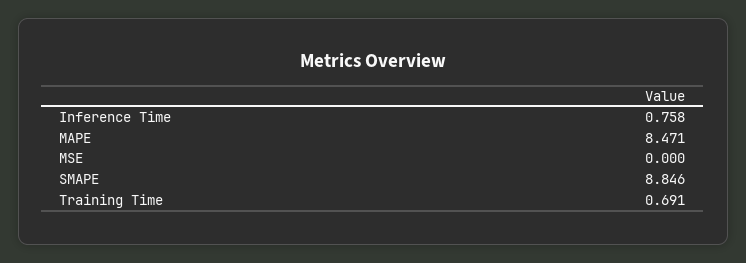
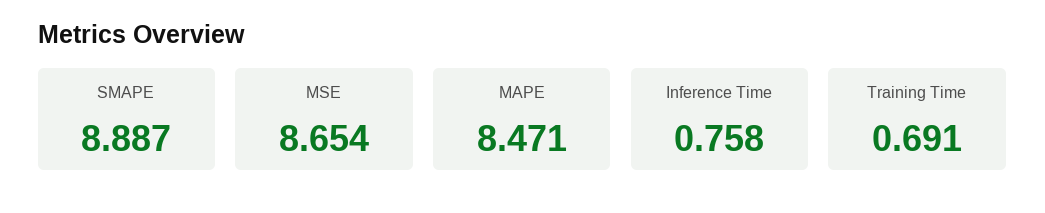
  {
    "Inference Time": 0.758,
    "MAPE": 8.471,
-   "MSE": 0,
+   "MSE": 8.654,
-   "SMAPE": 8.846,
+   "SMAPE": 8.887,
    "Training Time": 0.691
  }

